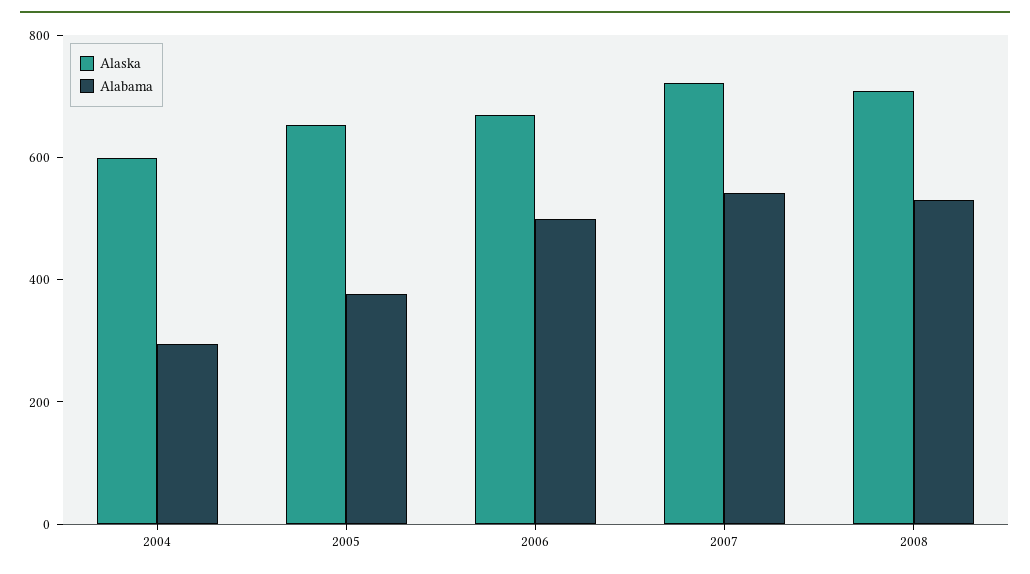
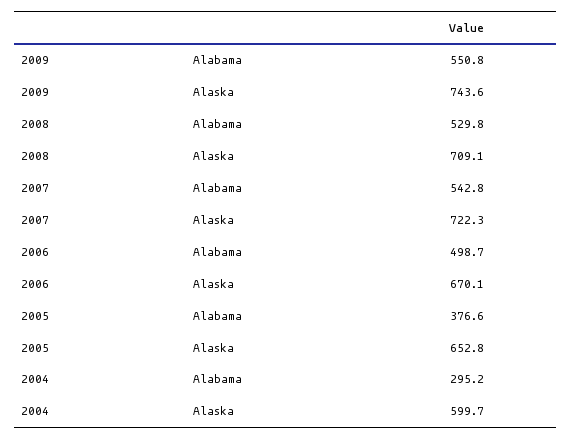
  {
    "Alaska": {
      "2004": 599.7,
      "2005": 652.8,
      "2006": 670.1,
      "2007": 722.3,
-     "2008": 709.1
+     "2008": 709.1,
+     "2009": 743.6
    },
    "Alabama": {
      "2004": 295.2,
      "2005": 376.6,
      "2006": 498.7,
      "2007": 542.8,
-     "2008": 529.8
+     "2008": 529.8,
+     "2009": 550.8
    }
  }

